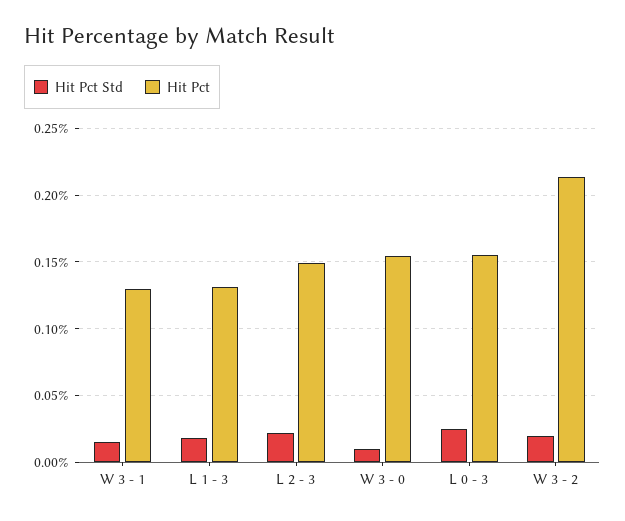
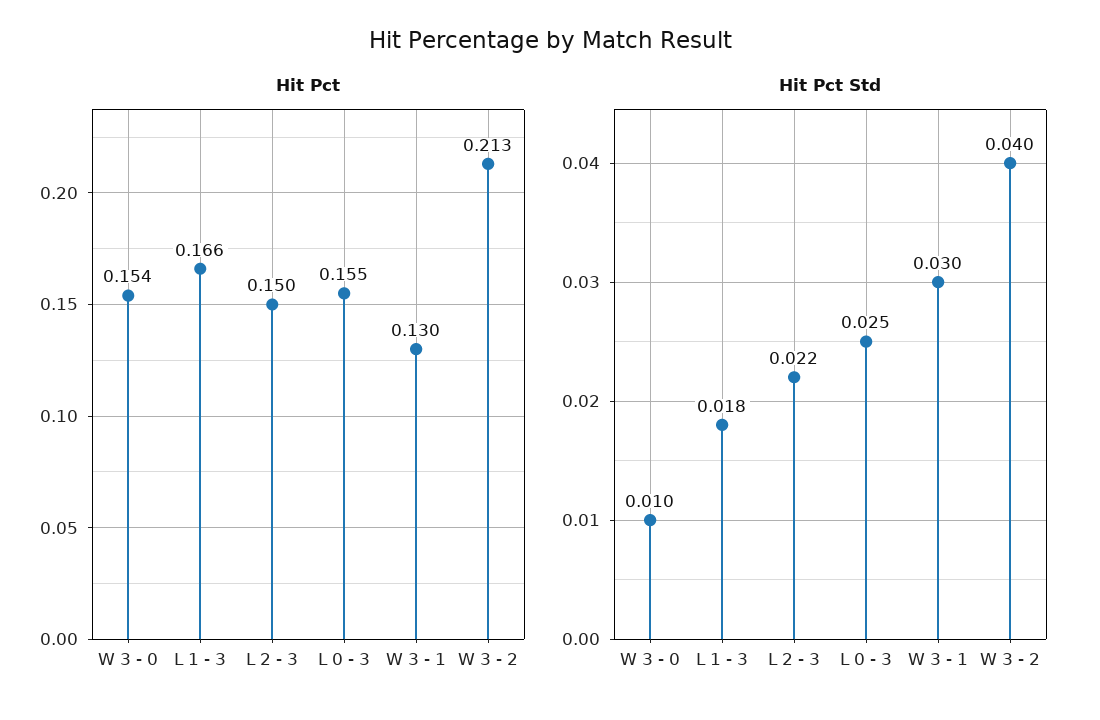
  {
    "Hit Pct Std": {
-     "W 3 - 1": 0.015,
+     "W 3 - 1": 0.03,
      "L 1 - 3": 0.018,
      "L 2 - 3": 0.022,
      "W 3 - 0": 0.01,
      "L 0 - 3": 0.025,
-     "W 3 - 2": 0.02
+     "W 3 - 2": 0.04
    },
    "Hit Pct": {
      "W 3 - 1": 0.13,
-     "L 1 - 3": 0.13,
+     "L 1 - 3": 0.166,
      "L 2 - 3": 0.15,
      "W 3 - 0": 0.154,
      "L 0 - 3": 0.155,
      "W 3 - 2": 0.213
    }
  }

